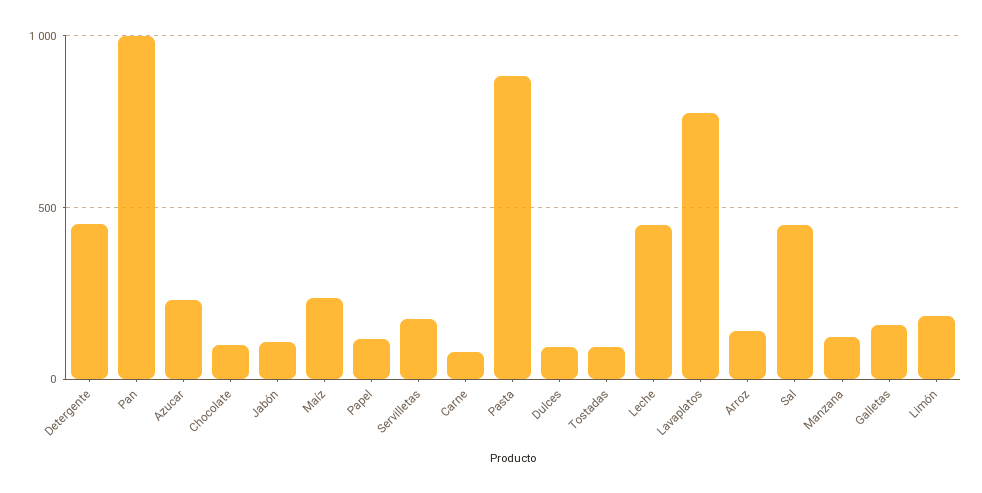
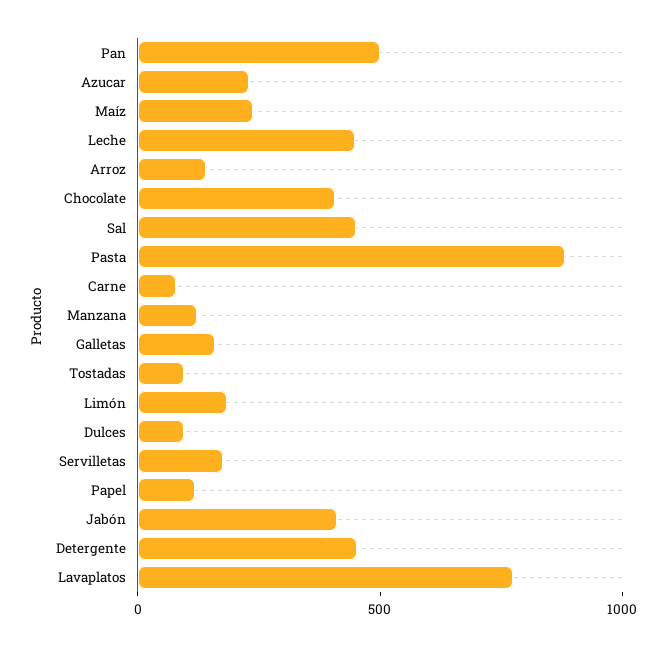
  {
    "Detergente": 450,
-   "Pan": 1000,
+   "Pan": 500,
    "Azucar": 250,
-   "Chocolate": 100,
+   "Chocolate": 400,
-   "Jabón": 100,
+   "Jabón": 400,
    "Maíz": 250,
    "Papel": 100,
    "Servilletas": 200,
    "Carne": 100,
    "Pasta": 900,
    "Dulces": 100,
    "Tostadas": 100,
    "Leche": 450,
    "Lavaplatos": 800,
    "Arroz": 150,
    "Sal": 450,
    "Manzana": 100,
    "Galletas": 150,
    "Limón": 200
  }

